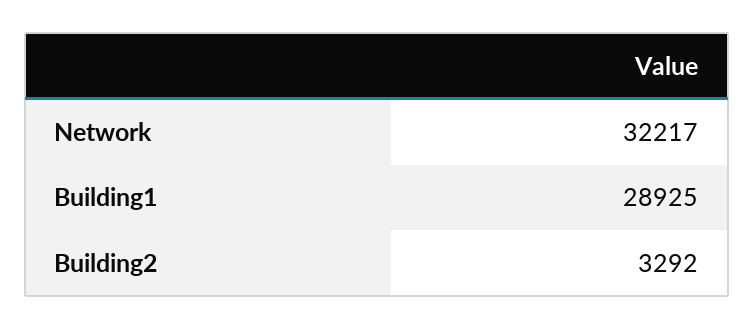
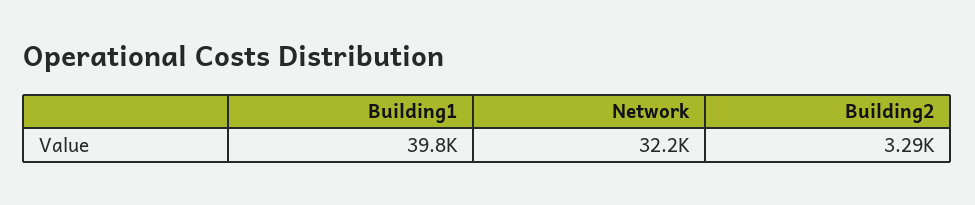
  {
    "Network": 32217,
-   "Building1": 28925,
+   "Building1": 39800,
    "Building2": 3292
  }

